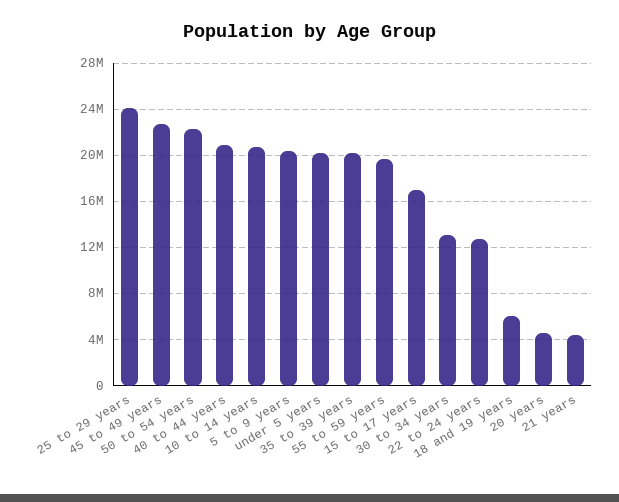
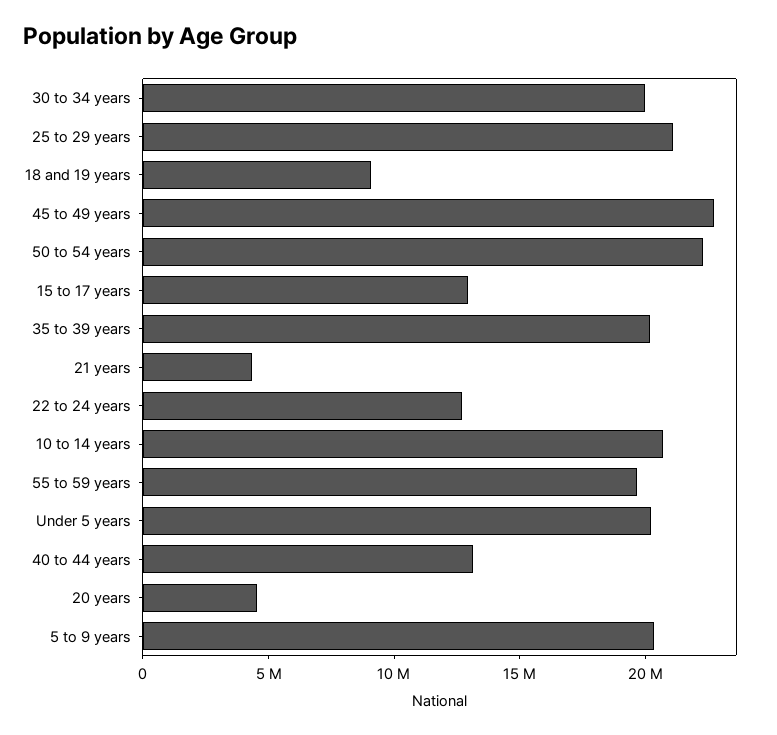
  {
-   "25 to 29 years": 24000000,
+   "25 to 29 years": 21000000,
    "45 to 49 years": 23000000,
    "50 to 54 years": 22000000,
-   "40 to 44 years": 21000000,
+   "40 to 44 years": 13000000,
    "10 to 14 years": 21000000,
    "5 to 9 years": 20000000,
    "under 5 years": 20000000,
    "35 to 39 years": 20000000,
    "55 to 59 years": 20000000,
-   "15 to 17 years": 17000000,
+   "15 to 17 years": 13000000,
-   "30 to 34 years": 13000000,
+   "30 to 34 years": 20000000,
    "22 to 24 years": 13000000,
-   "18 and 19 years": 6000000,
+   "18 and 19 years": 9000000,
    "20 years": 5000000,
    "21 years": 4000000
  }

